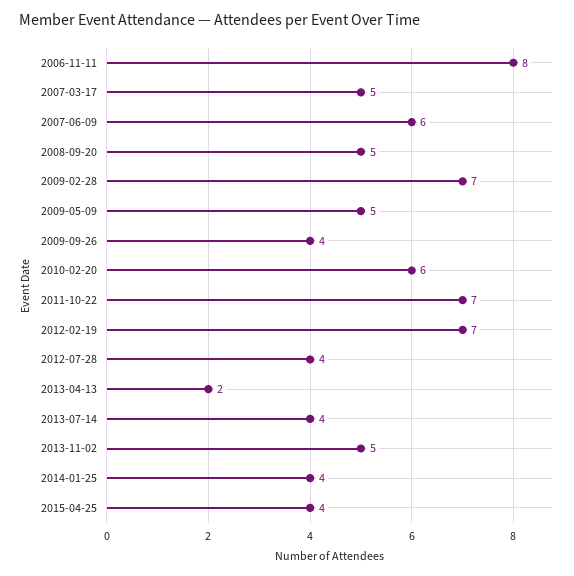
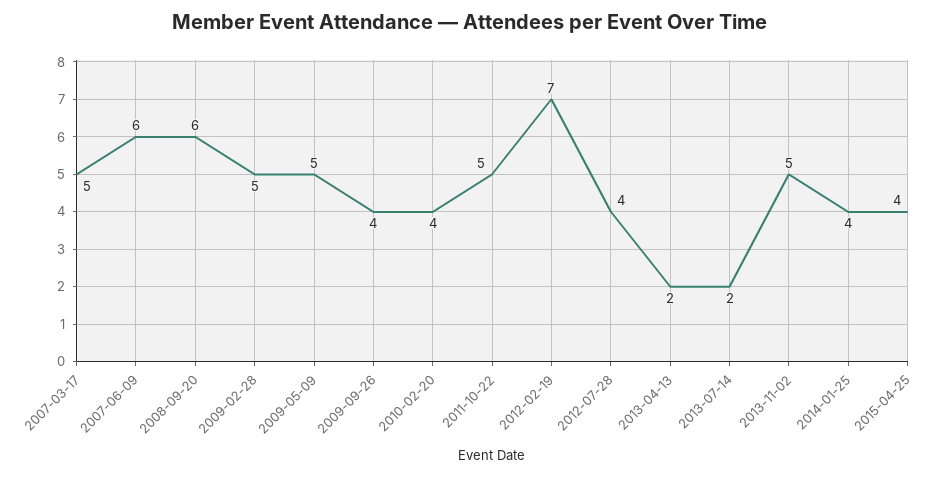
  {
-   "2006-11-11": 8,
    "2007-03-17": 5,
    "2007-06-09": 6,
-   "2008-09-20": 5,
+   "2008-09-20": 6,
-   "2009-02-28": 7,
+   "2009-02-28": 5,
    "2009-05-09": 5,
    "2009-09-26": 4,
-   "2010-02-20": 6,
+   "2010-02-20": 4,
-   "2011-10-22": 7,
+   "2011-10-22": 5,
    "2012-02-19": 7,
    "2012-07-28": 4,
    "2013-04-13": 2,
-   "2013-07-14": 4,
+   "2013-07-14": 2,
    "2013-11-02": 5,
    "2014-01-25": 4,
    "2015-04-25": 4
  }

